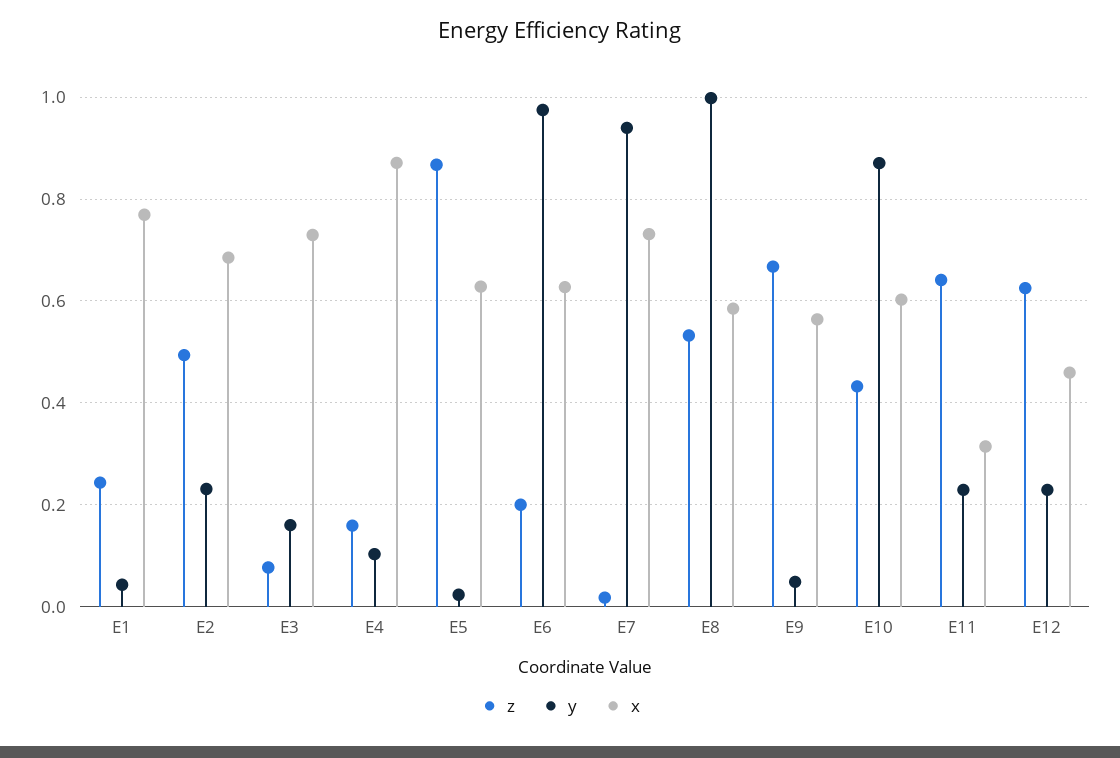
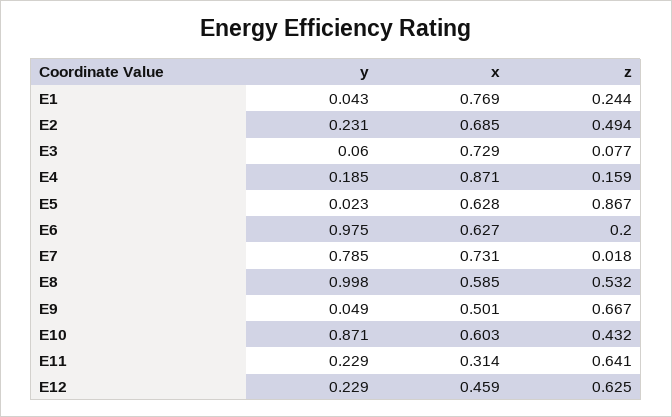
  {
    "z": {
      "E1": 0.244,
      "E2": 0.494,
      "E3": 0.077,
      "E4": 0.159,
      "E5": 0.867,
      "E6": 0.2,
      "E7": 0.018,
      "E8": 0.532,
      "E9": 0.667,
      "E10": 0.432,
      "E11": 0.641,
      "E12": 0.625
    },
    "y": {
      "E1": 0.043,
      "E2": 0.231,
-     "E3": 0.16,
+     "E3": 0.06,
-     "E4": 0.1,
+     "E4": 0.185,
      "E5": 0.023,
      "E6": 0.975,
-     "E7": 0.94,
+     "E7": 0.785,
      "E8": 0.998,
      "E9": 0.049,
      "E10": 0.871,
      "E11": 0.229,
      "E12": 0.229
    },
    "x": {
      "E1": 0.769,
      "E2": 0.685,
      "E3": 0.729,
      "E4": 0.871,
      "E5": 0.628,
      "E6": 0.627,
      "E7": 0.731,
      "E8": 0.585,
-     "E9": 0.56,
+     "E9": 0.501,
      "E10": 0.603,
      "E11": 0.314,
      "E12": 0.459
    }
  }

